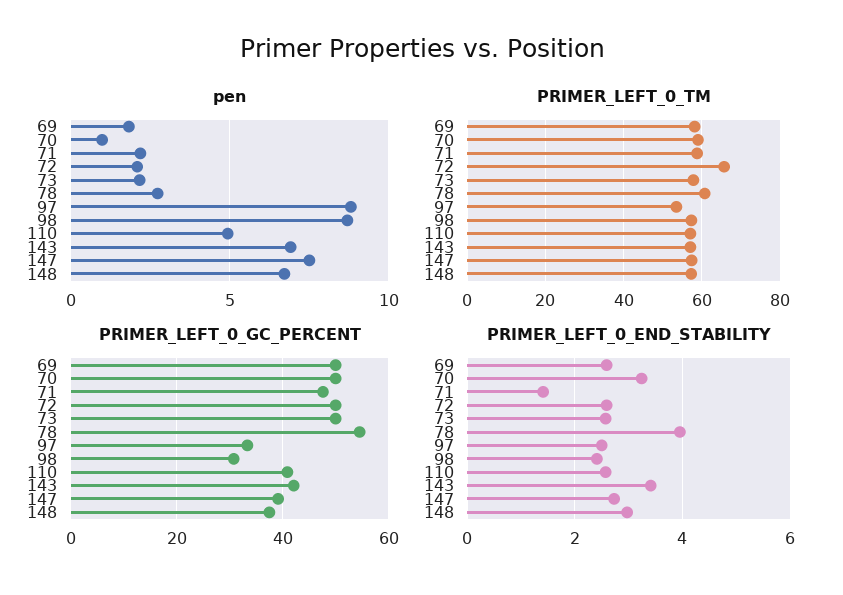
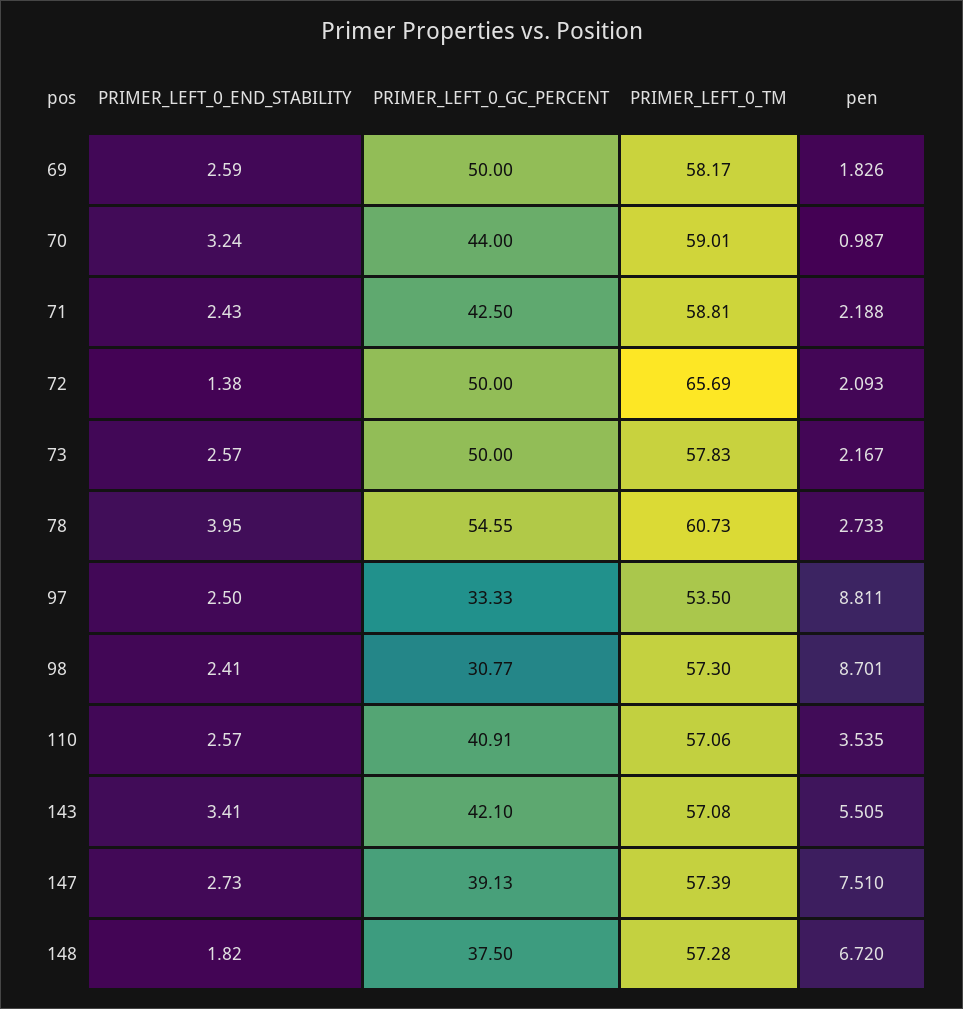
  {
    "pen": {
      "69": 1.826,
      "70": 0.987,
      "71": 2.188,
      "72": 2.093,
      "73": 2.167,
      "78": 2.733,
      "97": 8.811,
      "98": 8.701,
-     "110": 5,
+     "110": 3.535,
-     "143": 7,
+     "143": 5.505,
      "147": 7.51,
      "148": 6.72
    },
    "PRIMER_LEFT_0_TM": {
      "69": 58.17,
      "70": 59.01,
      "71": 58.81,
      "72": 65.69,
      "73": 57.83,
      "78": 60.73,
      "97": 53.5,
      "98": 57.3,
      "110": 57.06,
      "143": 57.08,
      "147": 57.39,
      "148": 57.28
    },
    "PRIMER_LEFT_0_GC_PERCENT": {
      "69": 50,
-     "70": 50,
+     "70": 44,
-     "71": 48,
+     "71": 42.5,
      "72": 50,
      "73": 50,
      "78": 54.55,
      "97": 33.33,
      "98": 30.77,
      "110": 40.91,
      "143": 42.1,
      "147": 39.13,
      "148": 37.5
    },
    "PRIMER_LEFT_0_END_STABILITY": {
      "69": 2.59,
      "70": 3.24,
-     "71": 1.4,
+     "71": 2.43,
-     "72": 2.6,
+     "72": 1.38,
      "73": 2.57,
      "78": 3.95,
      "97": 2.5,
      "98": 2.41,
      "110": 2.57,
      "143": 3.41,
      "147": 2.73,
-     "148": 3
+     "148": 1.82
    }
  }

